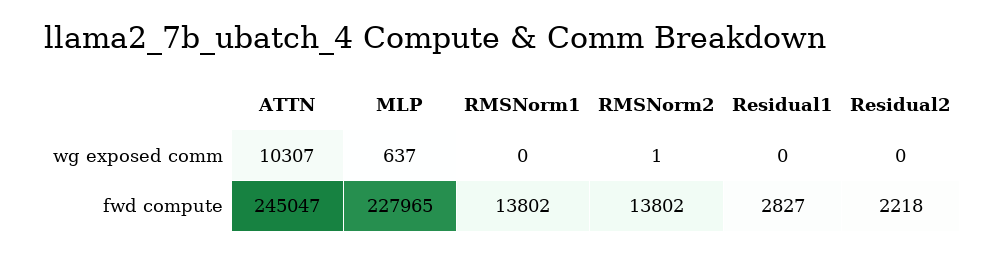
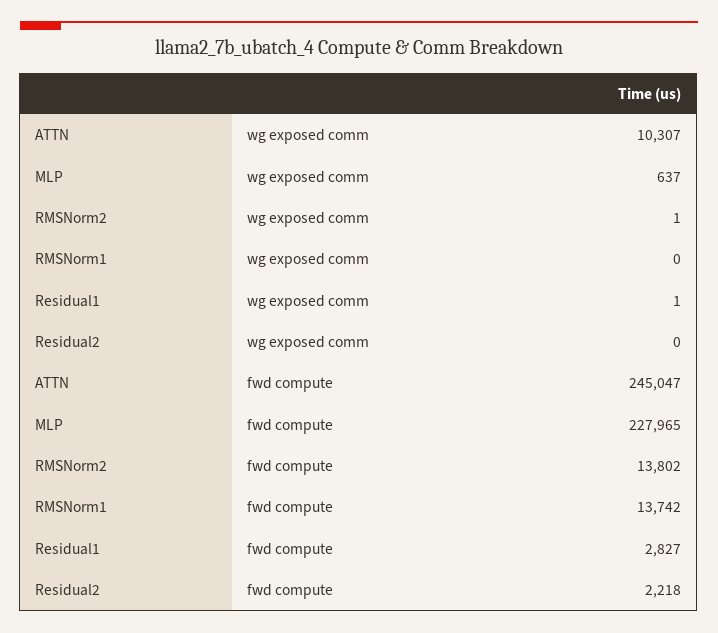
  {
    "ATTN": {
      "wg exposed comm": 10307,
      "fwd compute": 245047
    },
    "MLP": {
      "wg exposed comm": 637,
      "fwd compute": 227965
    },
    "RMSNorm1": {
      "wg exposed comm": 0,
-     "fwd compute": 13802
+     "fwd compute": 13742
    },
    "RMSNorm2": {
      "wg exposed comm": 1,
      "fwd compute": 13802
    },
    "Residual1": {
-     "wg exposed comm": 0,
+     "wg exposed comm": 1,
      "fwd compute": 2827
    },
    "Residual2": {
      "wg exposed comm": 0,
      "fwd compute": 2218
    }
  }

